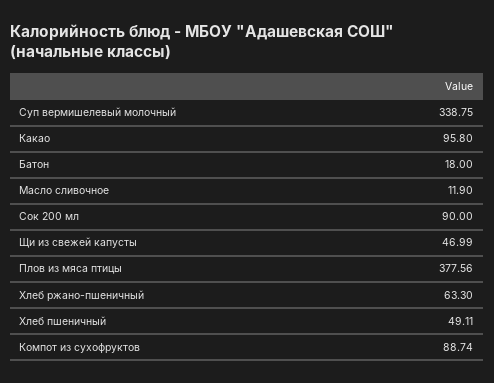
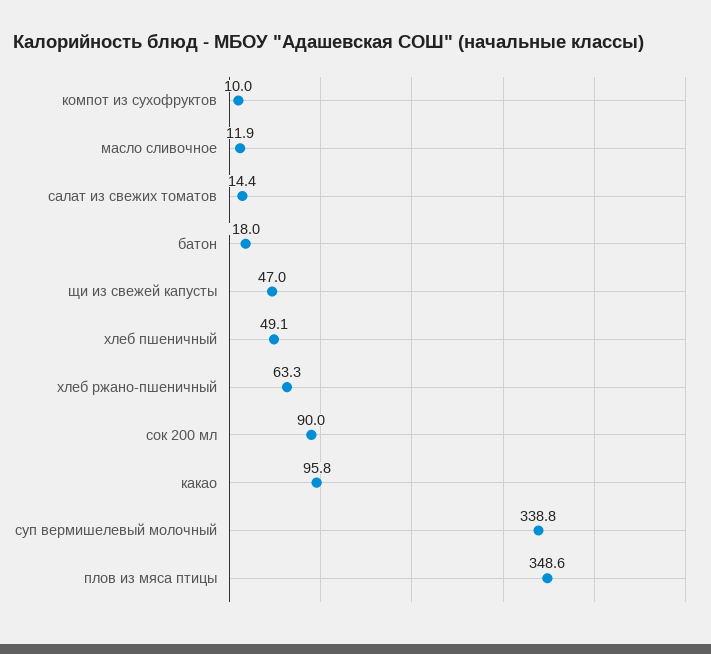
  {
    "Суп вермишелевый молочный": 338.75,
    "Какао": 95.8,
    "Батон": 18,
    "Масло сливочное": 11.9,
    "Сок 200 мл": 90,
    "Щи из свежей капусты": 46.99,
-   "Плов из мяса птицы": 377.56,
+   "Плов из мяса птицы": 348.6,
    "Хлеб ржано-пшеничный": 63.3,
    "Хлеб пшеничный": 49.11,
-   "Компот из сухофруктов": 88.74
+   "Компот из сухофруктов": 10,
+   "салат из свежих томатов": 14.4
  }

